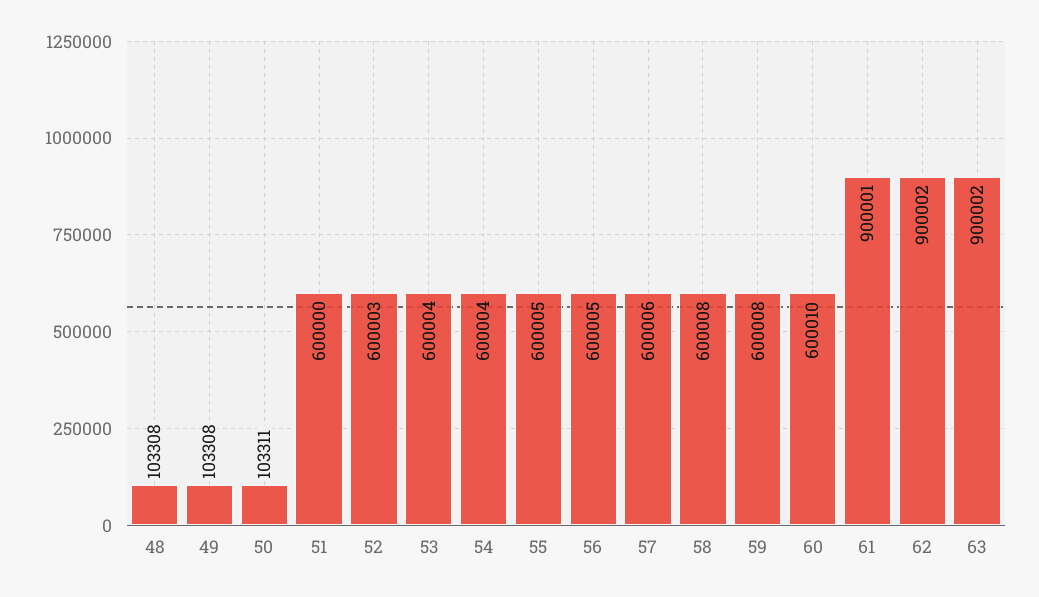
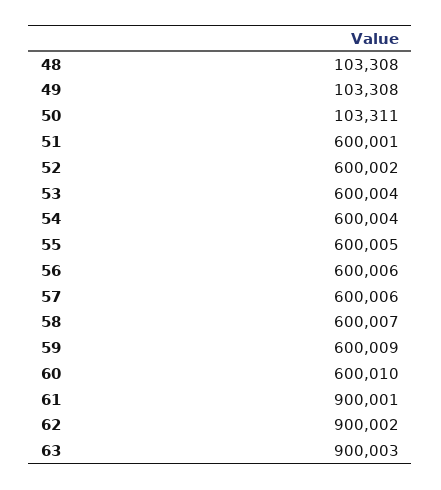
  {
    "48": 103308,
    "49": 103308,
    "50": 103311,
-   "51": 600000,
+   "51": 600001,
-   "52": 600003,
+   "52": 600002,
    "53": 600004,
    "54": 600004,
    "55": 600005,
-   "56": 600005,
+   "56": 600006,
    "57": 600006,
-   "58": 600008,
+   "58": 600007,
-   "59": 600008,
+   "59": 600009,
    "60": 600010,
    "61": 900001,
    "62": 900002,
-   "63": 900002
+   "63": 900003
  }

